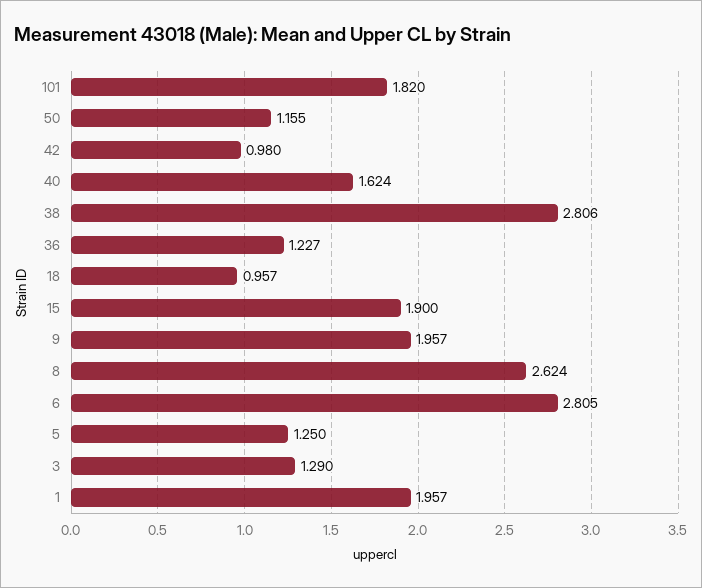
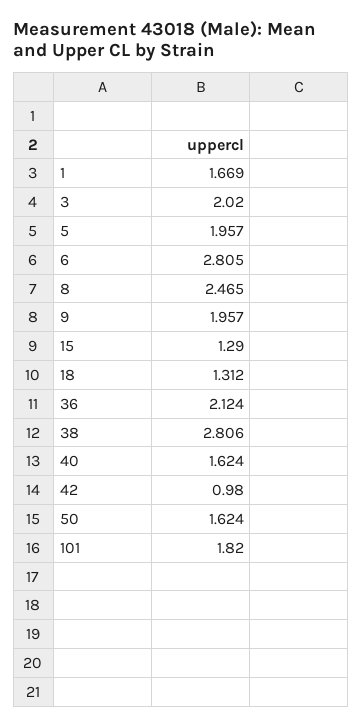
  {
    "101": 1.82,
-   "50": 1.155,
+   "50": 1.624,
    "42": 0.98,
    "40": 1.624,
    "38": 2.806,
-   "36": 1.227,
+   "36": 2.124,
-   "18": 0.957,
+   "18": 1.312,
-   "15": 1.9,
+   "15": 1.29,
    "9": 1.957,
-   "8": 2.624,
+   "8": 2.465,
    "6": 2.805,
-   "5": 1.25,
+   "5": 1.957,
-   "3": 1.29,
+   "3": 2.02,
-   "1": 1.957
+   "1": 1.669
  }

